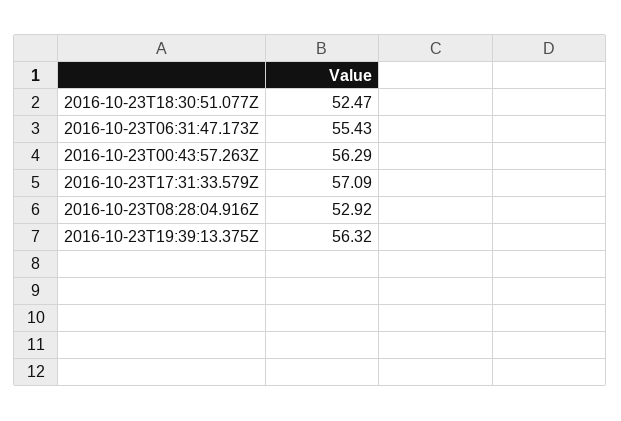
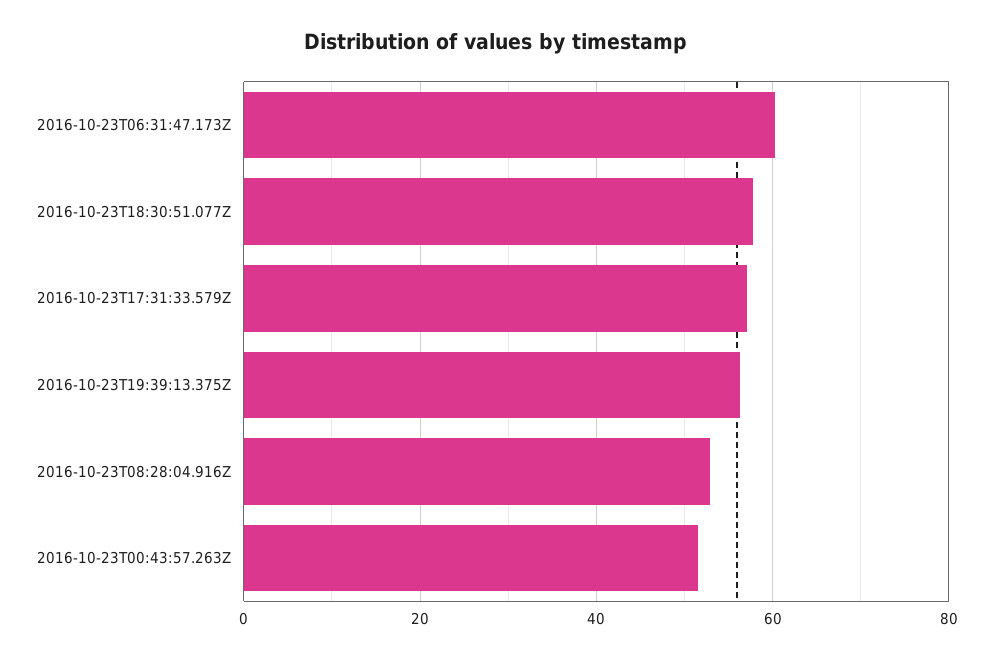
  {
-   "2016-10-23T18:30:51.077Z": 52.47,
+   "2016-10-23T18:30:51.077Z": 58,
-   "2016-10-23T06:31:47.173Z": 55.43,
+   "2016-10-23T06:31:47.173Z": 60,
-   "2016-10-23T00:43:57.263Z": 56.29,
+   "2016-10-23T00:43:57.263Z": 52,
    "2016-10-23T17:31:33.579Z": 57.09,
    "2016-10-23T08:28:04.916Z": 52.92,
    "2016-10-23T19:39:13.375Z": 56.32
  }

